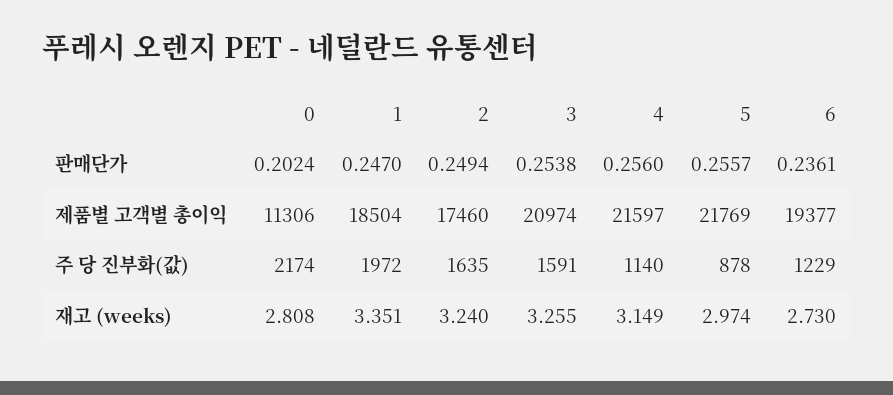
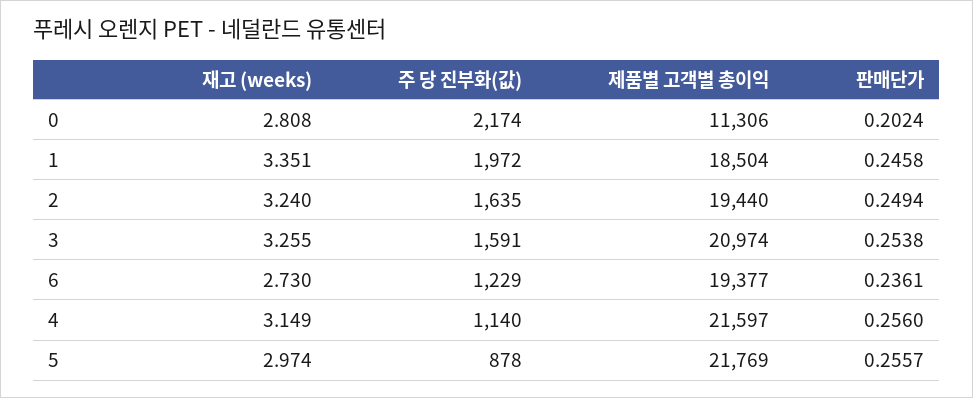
  {
    "0": {
      "판매단가": 0.2024,
      "제품별 고객별 총이익": 11306,
      "주 당 진부화(값)": 2174,
      "재고 (weeks)": 2.808
    },
    "1": {
-     "판매단가": 0.247,
+     "판매단가": 0.2458,
      "제품별 고객별 총이익": 18504,
      "주 당 진부화(값)": 1972,
      "재고 (weeks)": 3.351
    },
    "2": {
      "판매단가": 0.2494,
-     "제품별 고객별 총이익": 17460,
+     "제품별 고객별 총이익": 19440,
      "주 당 진부화(값)": 1635,
      "재고 (weeks)": 3.24
    },
    "3": {
      "판매단가": 0.2538,
      "제품별 고객별 총이익": 20974,
      "주 당 진부화(값)": 1591,
      "재고 (weeks)": 3.255
    },
    "4": {
      "판매단가": 0.256,
      "제품별 고객별 총이익": 21597,
      "주 당 진부화(값)": 1140,
      "재고 (weeks)": 3.149
    },
    "5": {
      "판매단가": 0.2557,
      "제품별 고객별 총이익": 21769,
      "주 당 진부화(값)": 878,
      "재고 (weeks)": 2.974
    },
    "6": {
      "판매단가": 0.2361,
      "제품별 고객별 총이익": 19377,
      "주 당 진부화(값)": 1229,
      "재고 (weeks)": 2.73
    }
  }

